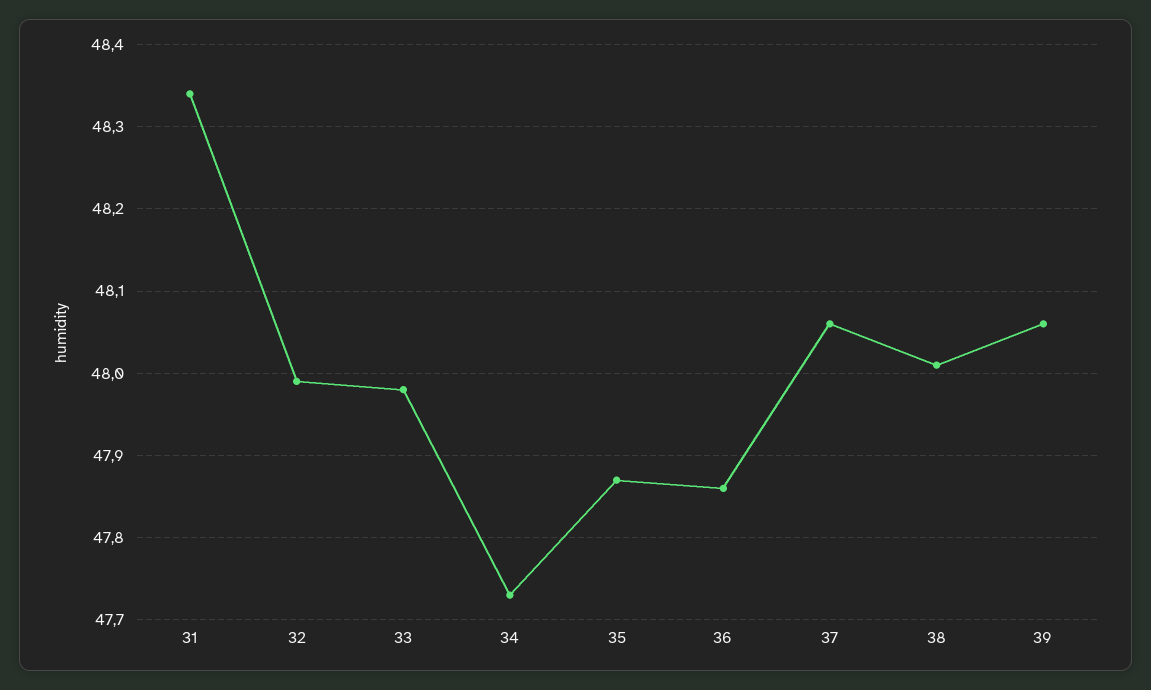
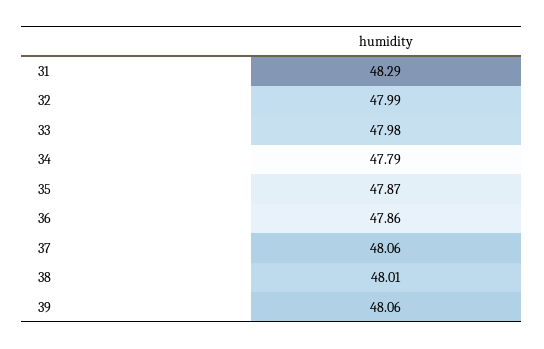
  {
-   "31": 48.34,
+   "31": 48.29,
    "32": 47.99,
    "33": 47.98,
-   "34": 47.73,
+   "34": 47.79,
    "35": 47.87,
    "36": 47.86,
    "37": 48.06,
    "38": 48.01,
    "39": 48.06
  }

